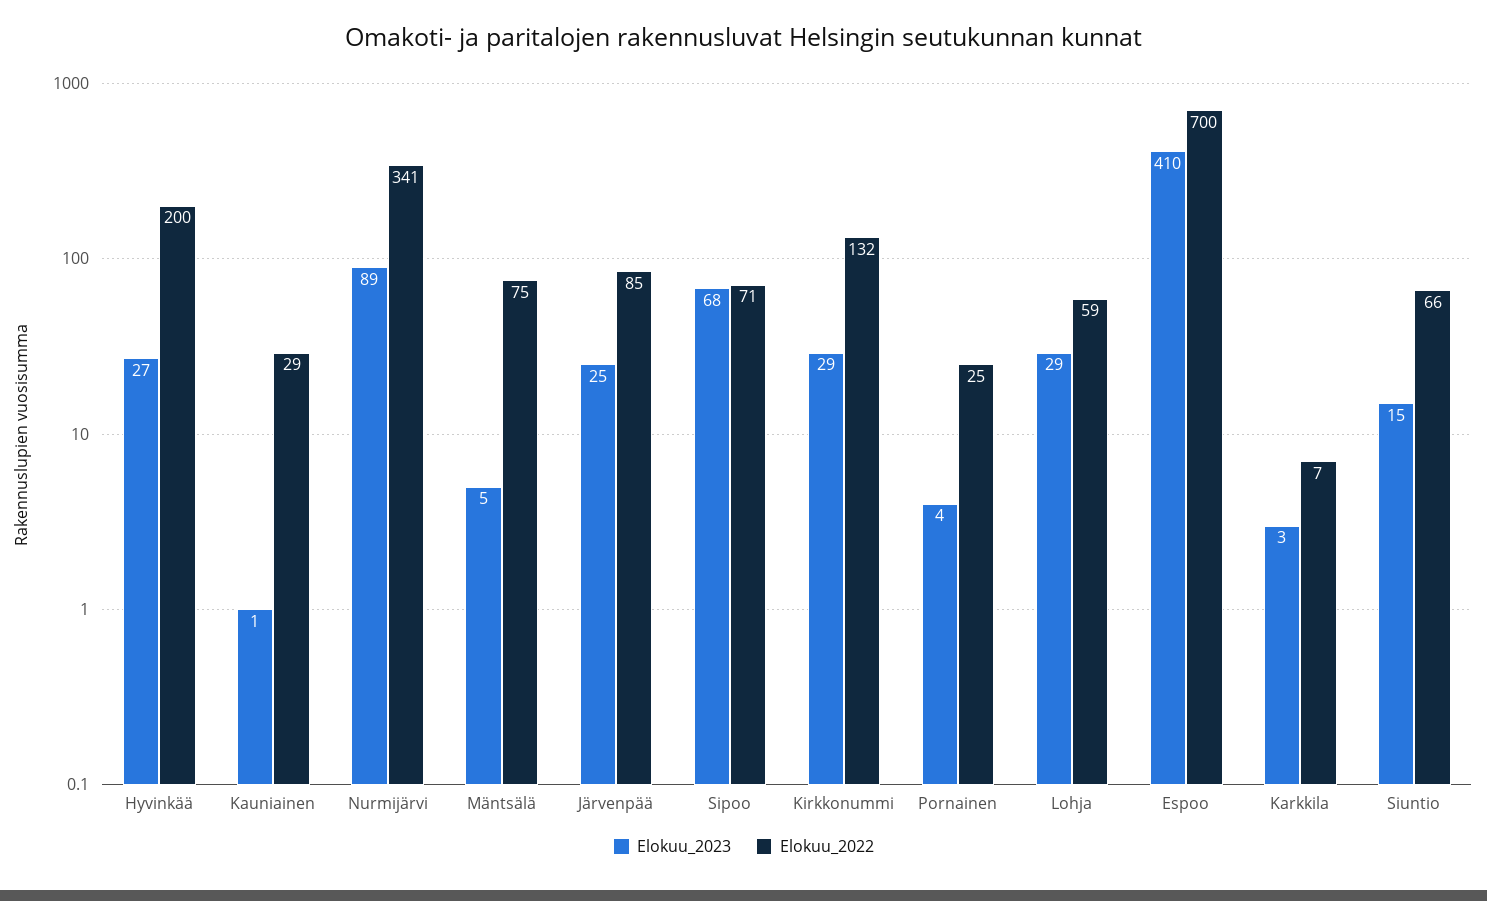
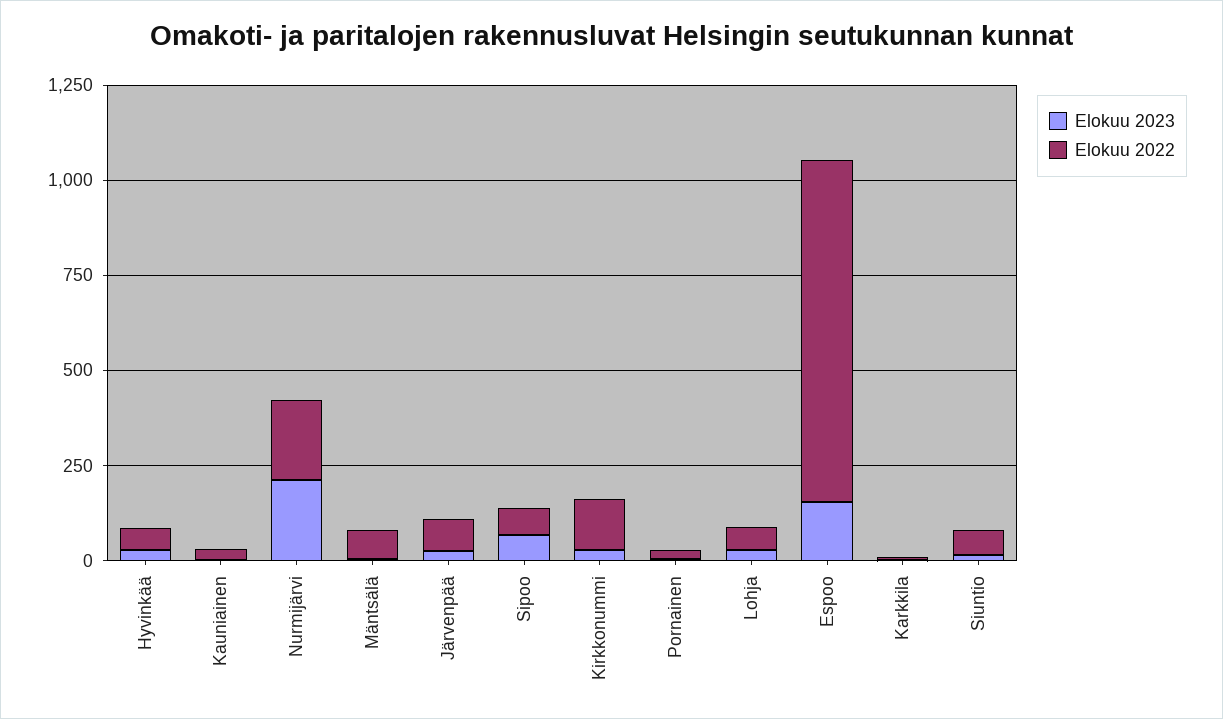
  {
    "Elokuu_2023": {
      "Hyvinkää": 27,
      "Kauniainen": 1,
-     "Nurmijärvi": 89,
+     "Nurmijärvi": 200,
      "Mäntsälä": 5,
      "Järvenpää": 25,
      "Sipoo": 68,
      "Kirkkonummi": 29,
      "Pornainen": 4,
      "Lohja": 29,
-     "Espoo": 410,
+     "Espoo": 150,
      "Karkkila": 3,
      "Siuntio": 15
    },
    "Elokuu_2022": {
-     "Hyvinkää": 200,
+     "Hyvinkää": 50,
      "Kauniainen": 29,
-     "Nurmijärvi": 341,
+     "Nurmijärvi": 200,
      "Mäntsälä": 75,
      "Järvenpää": 85,
      "Sipoo": 71,
      "Kirkkonummi": 132,
      "Pornainen": 25,
      "Lohja": 59,
-     "Espoo": 700,
+     "Espoo": 900,
      "Karkkila": 7,
      "Siuntio": 66
    }
  }

